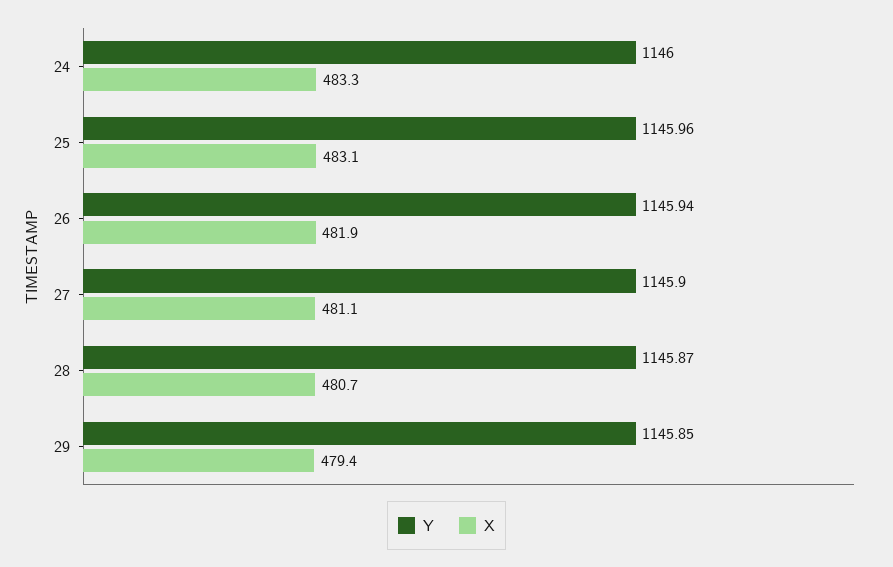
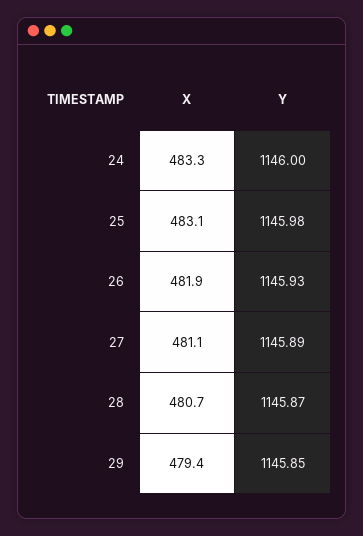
  {
    "Y": {
      "24": 1146,
-     "25": 1145.96,
+     "25": 1145.98,
-     "26": 1145.94,
+     "26": 1145.93,
-     "27": 1145.9,
+     "27": 1145.89,
      "28": 1145.87,
      "29": 1145.85
    },
    "X": {
      "24": 483.3,
      "25": 483.1,
      "26": 481.9,
      "27": 481.1,
      "28": 480.7,
      "29": 479.4
    }
  }

